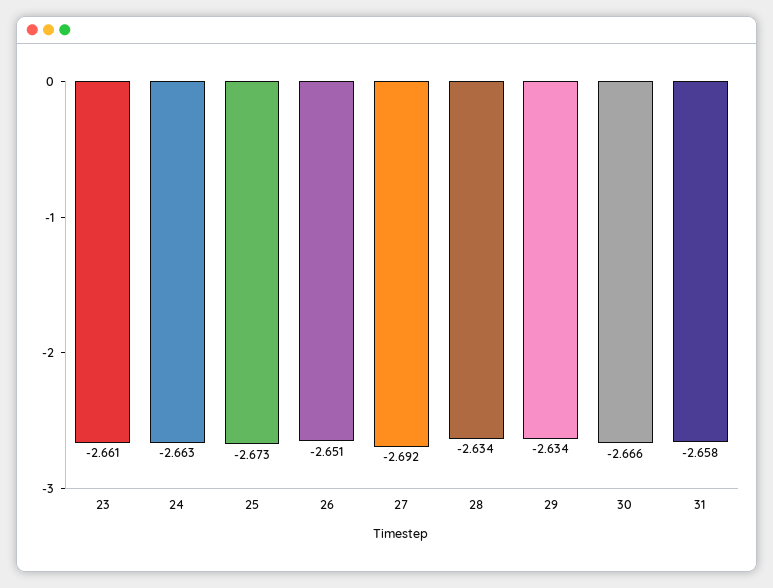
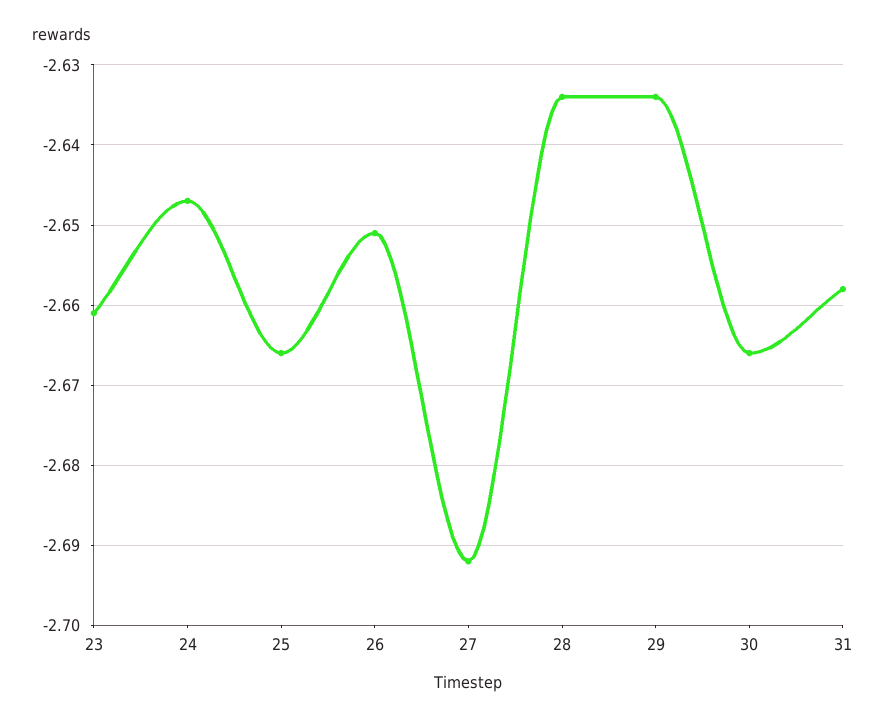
  {
    "23": -2.661,
-   "24": -2.663,
+   "24": -2.647,
-   "25": -2.673,
+   "25": -2.666,
    "26": -2.651,
    "27": -2.692,
    "28": -2.634,
    "29": -2.634,
    "30": -2.666,
    "31": -2.658
  }

